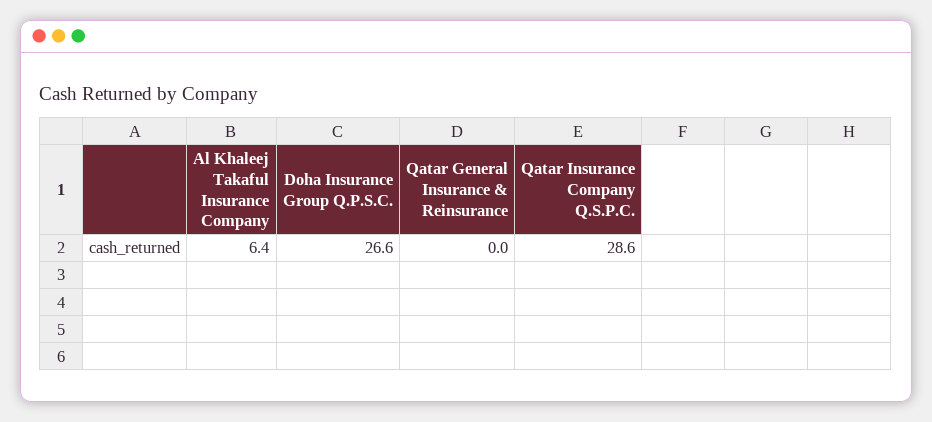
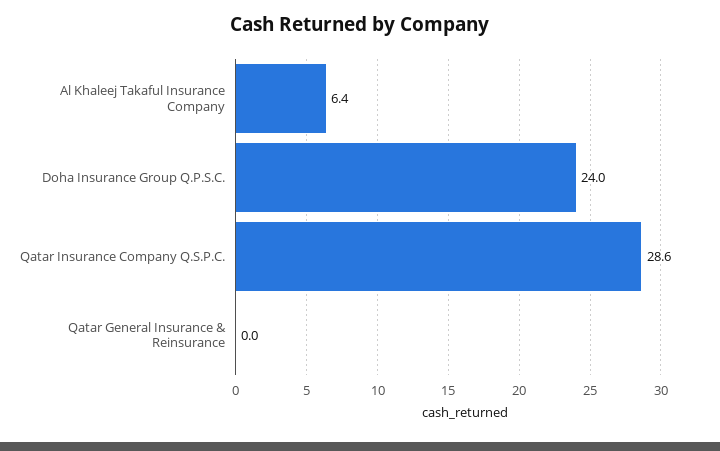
  {
    "Al Khaleej Takaful Insurance Company": 6.4,
-   "Doha Insurance Group Q.P.S.C.": 26.6,
+   "Doha Insurance Group Q.P.S.C.": 24,
    "Qatar General Insurance & Reinsurance": 0,
    "Qatar Insurance Company Q.S.P.C.": 28.6
  }

